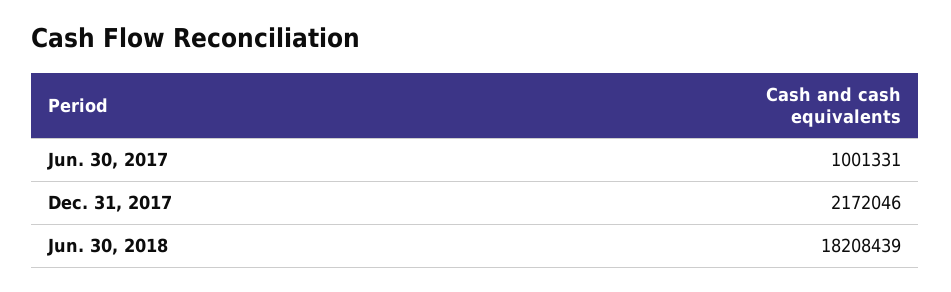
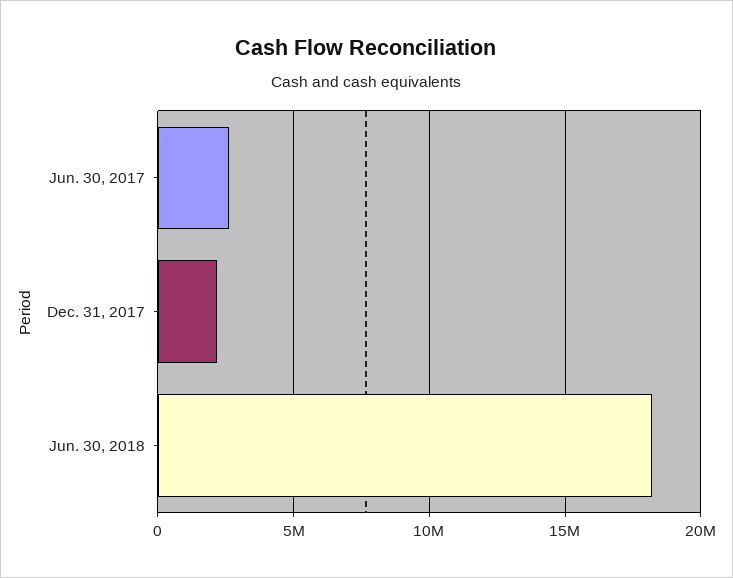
  {
-   "Jun. 30, 2017": 1001331,
+   "Jun. 30, 2017": 2500000,
    "Dec. 31, 2017": 2172046,
    "Jun. 30, 2018": 18208439
  }

